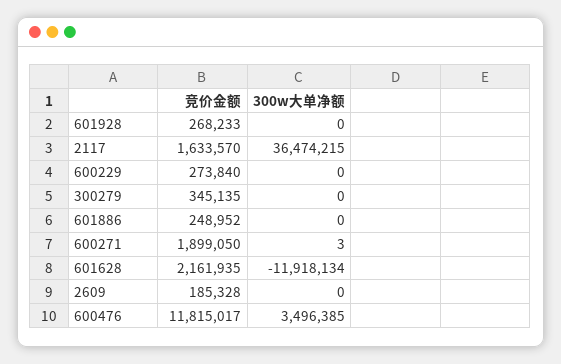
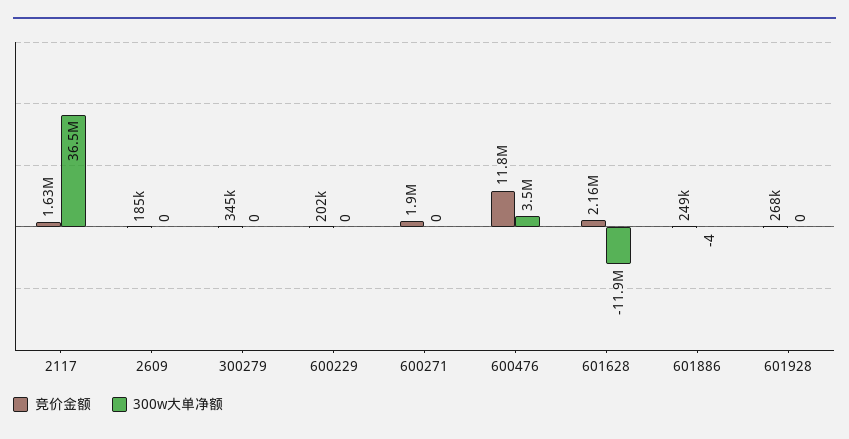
  {
    "竞价金额": {
      "601928": 268233,
      "2117": 1633570,
-     "600229": 273840,
+     "600229": 202000,
      "300279": 345135,
      "601886": 248952,
      "600271": 1899050,
      "601628": 2161935,
      "2609": 185328,
      "600476": 11815017
    },
    "300w大单净额": {
      "601928": 0,
      "2117": 36474215,
      "600229": 0,
      "300279": 0,
-     "601886": 0,
+     "601886": -4,
-     "600271": 3,
+     "600271": 0,
      "601628": -11918134,
      "2609": 0,
      "600476": 3496385
    }
  }

